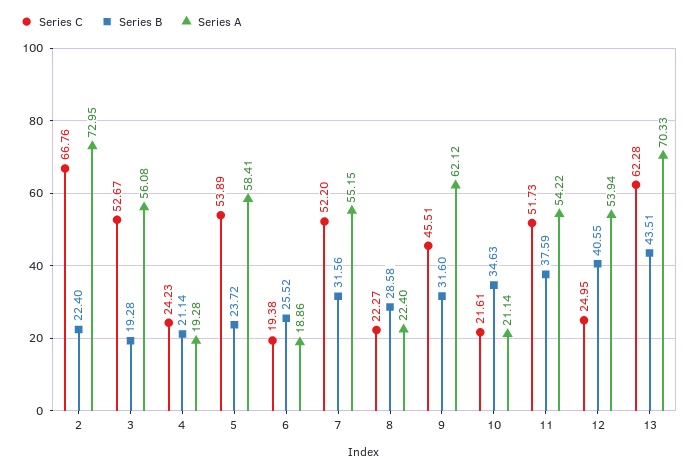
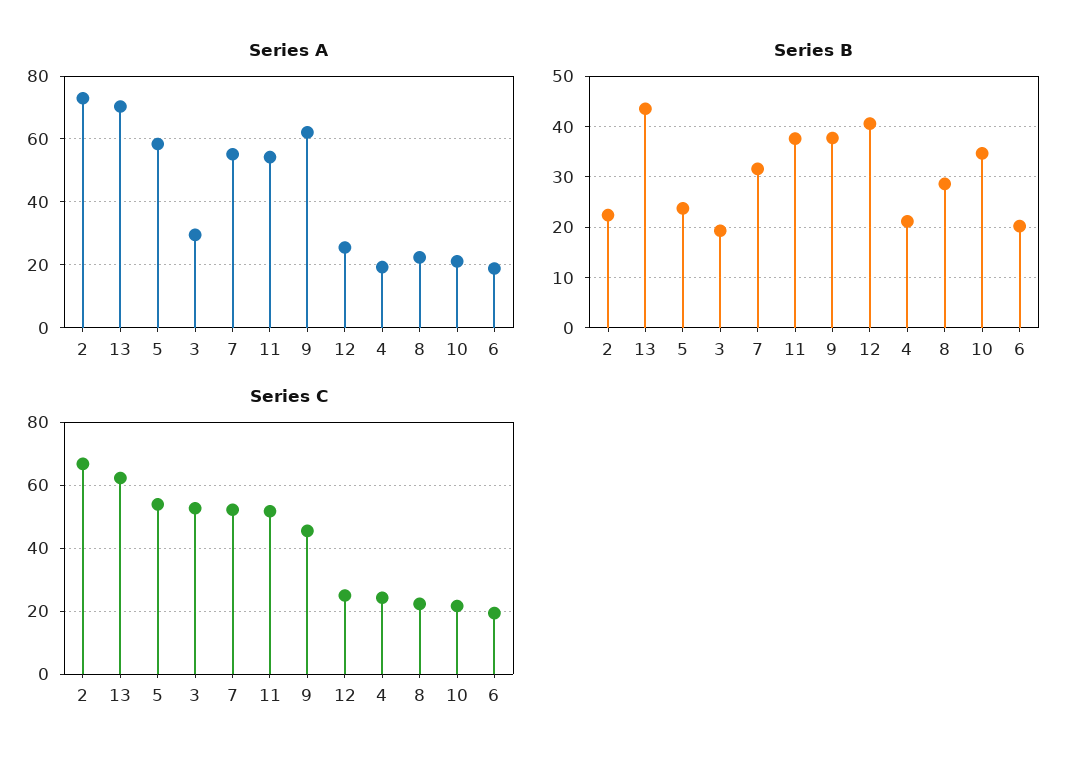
  {
    "Series C": {
      "2": 66.76,
      "3": 52.67,
      "4": 24.23,
      "5": 53.89,
      "6": 19.38,
      "7": 52.2,
      "8": 22.27,
      "9": 45.51,
      "10": 21.61,
      "11": 51.73,
      "12": 24.95,
      "13": 62.28
    },
    "Series B": {
      "2": 22.4,
      "3": 19.28,
      "4": 21.14,
      "5": 23.72,
-     "6": 25.52,
+     "6": 20,
      "7": 31.56,
      "8": 28.58,
-     "9": 31.6,
+     "9": 38,
      "10": 34.63,
      "11": 37.59,
      "12": 40.55,
      "13": 43.51
    },
    "Series A": {
      "2": 72.95,
-     "3": 56.08,
+     "3": 30,
      "4": 19.28,
      "5": 58.41,
      "6": 18.86,
      "7": 55.15,
      "8": 22.4,
      "9": 62.12,
      "10": 21.14,
      "11": 54.22,
-     "12": 53.94,
+     "12": 26,
      "13": 70.33
    }
  }

